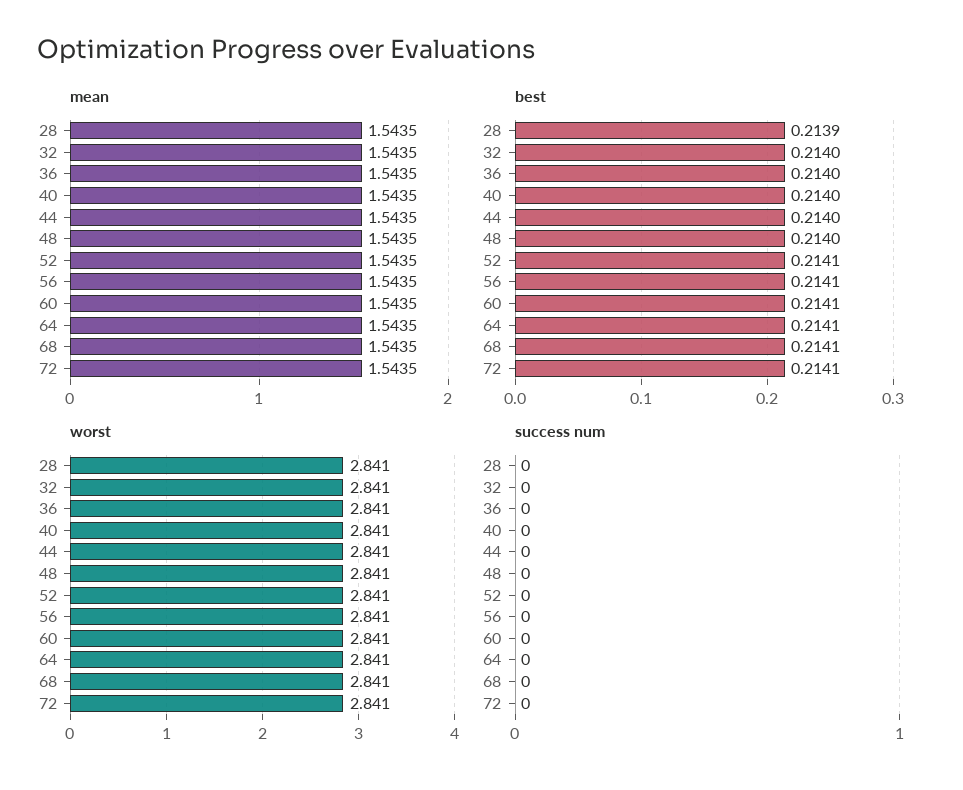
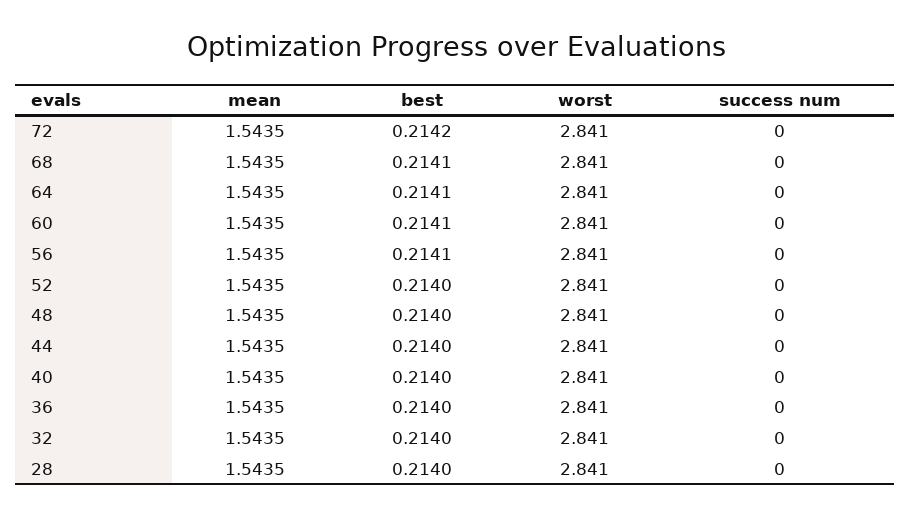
  {
    "mean": {
      "28": 1.5435,
      "32": 1.5435,
      "36": 1.5435,
      "40": 1.5435,
      "44": 1.5435,
      "48": 1.5435,
      "52": 1.5435,
      "56": 1.5435,
      "60": 1.5435,
      "64": 1.5435,
      "68": 1.5435,
      "72": 1.5435
    },
    "best": {
-     "28": 0.2139,
+     "28": 0.214,
      "32": 0.214,
      "36": 0.214,
      "40": 0.214,
      "44": 0.214,
      "48": 0.214,
-     "52": 0.2141,
+     "52": 0.214,
      "56": 0.2141,
      "60": 0.2141,
      "64": 0.2141,
      "68": 0.2141,
-     "72": 0.2141
+     "72": 0.2142
    },
    "worst": {
      "28": 2.841,
      "32": 2.841,
      "36": 2.841,
      "40": 2.841,
      "44": 2.841,
      "48": 2.841,
      "52": 2.841,
      "56": 2.841,
      "60": 2.841,
      "64": 2.841,
      "68": 2.841,
      "72": 2.841
    },
    "success num": {
      "28": 0,
      "32": 0,
      "36": 0,
      "40": 0,
      "44": 0,
      "48": 0,
      "52": 0,
      "56": 0,
      "60": 0,
      "64": 0,
      "68": 0,
      "72": 0
    }
  }

